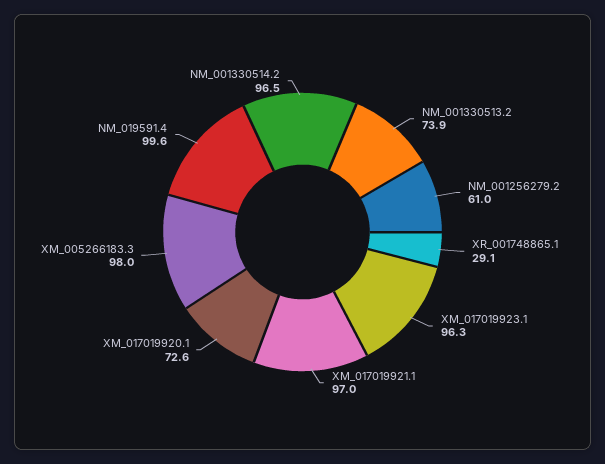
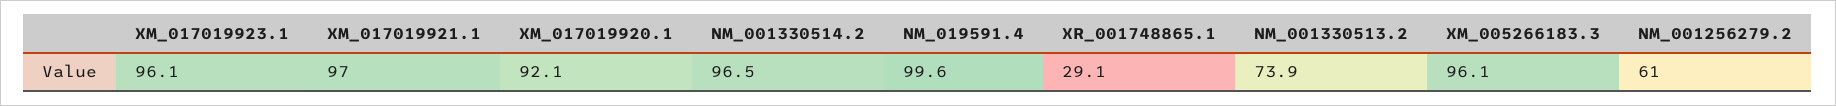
  {
    "NM_001330513.2": 73.9,
    "NM_001256279.2": 61,
    "XR_001748865.1": 29.1,
-   "XM_017019923.1": 96.3,
+   "XM_017019923.1": 96.1,
    "XM_017019921.1": 97,
-   "XM_017019920.1": 72.6,
+   "XM_017019920.1": 92.1,
-   "XM_005266183.3": 98,
+   "XM_005266183.3": 96.1,
    "NM_019591.4": 99.6,
    "NM_001330514.2": 96.5
  }

